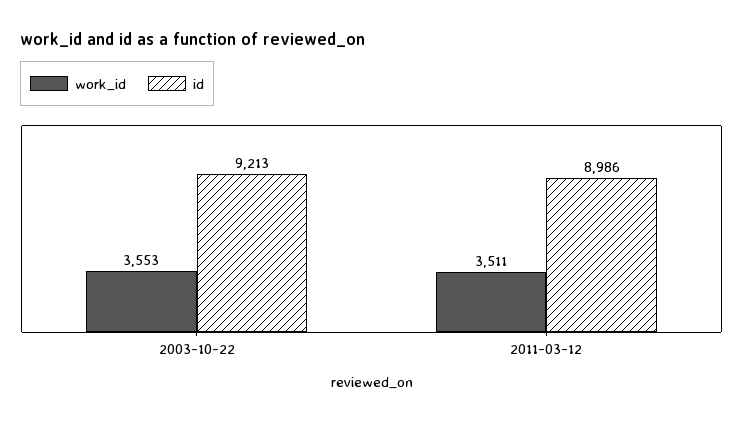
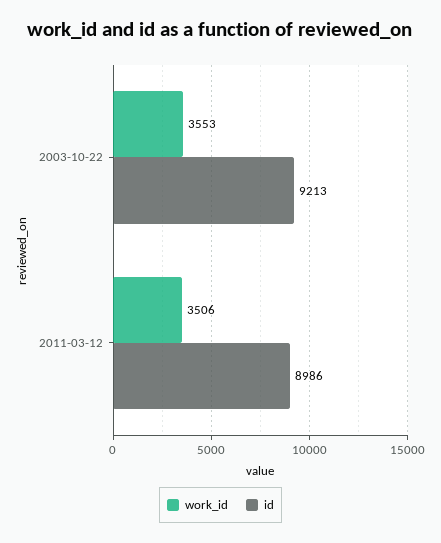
  {
    "work_id": {
      "2003-10-22": 3553,
-     "2011-03-12": 3511
+     "2011-03-12": 3506
    },
    "id": {
      "2003-10-22": 9213,
      "2011-03-12": 8986
    }
  }

